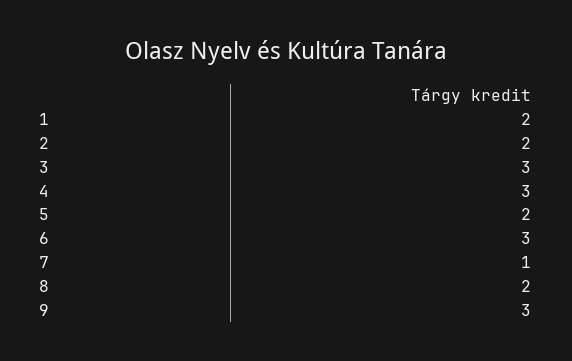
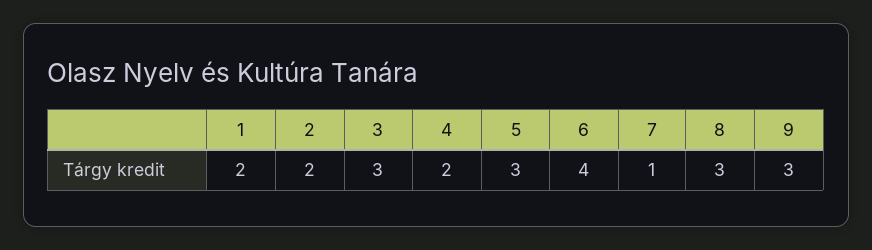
  {
    "1": 2,
    "2": 2,
    "3": 3,
-   "4": 3,
+   "4": 2,
-   "5": 2,
+   "5": 3,
-   "6": 3,
+   "6": 4,
    "7": 1,
-   "8": 2,
+   "8": 3,
    "9": 3
  }

